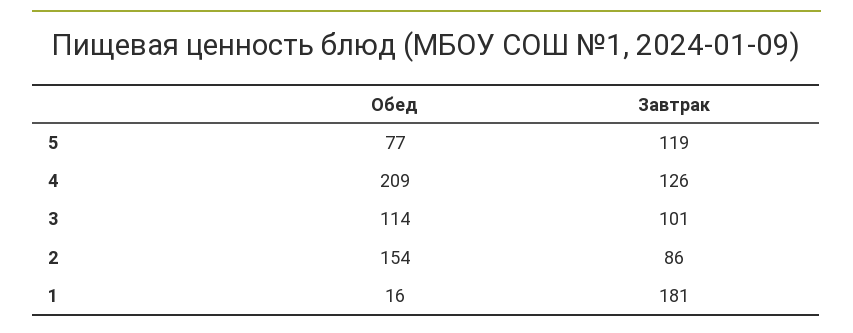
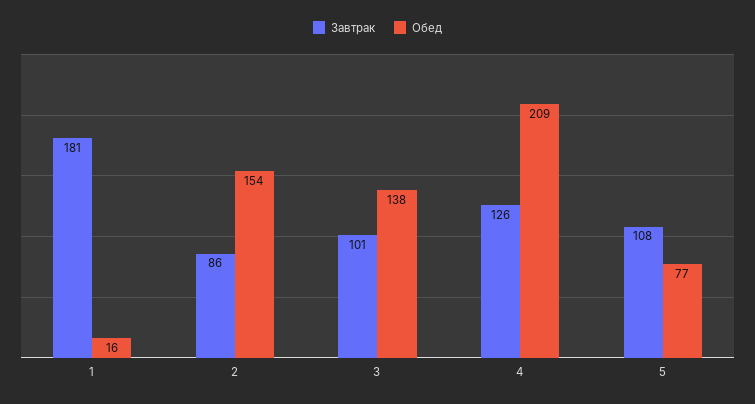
  {
    "Обед": {
      "5": 77,
      "4": 209,
-     "3": 114,
+     "3": 138,
      "2": 154,
      "1": 16
    },
    "Завтрак": {
-     "5": 119,
+     "5": 108,
      "4": 126,
      "3": 101,
      "2": 86,
      "1": 181
    }
  }

